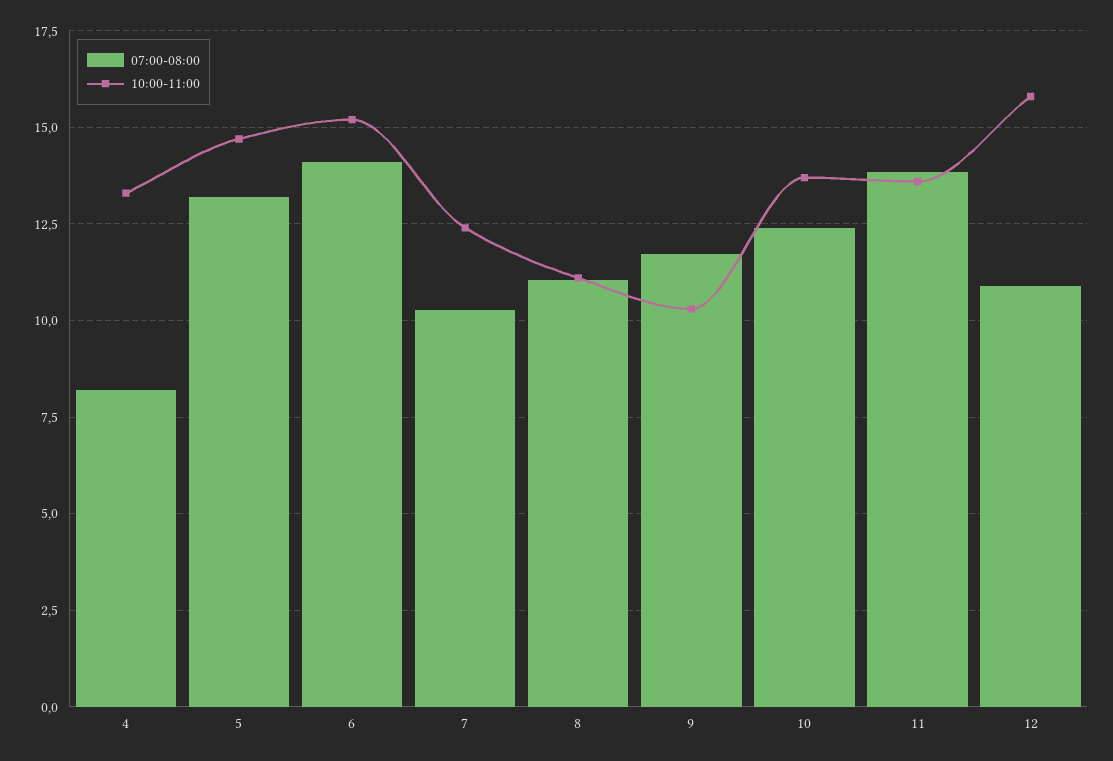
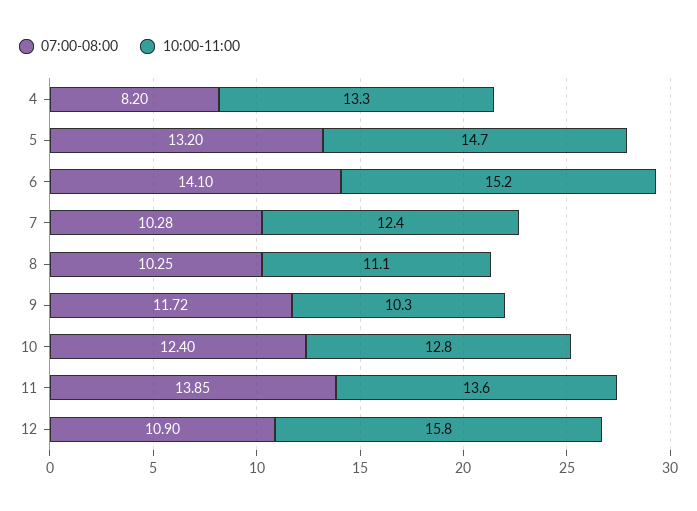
  {
    "07:00-08:00": {
      "4": 8.2,
      "5": 13.2,
      "6": 14.1,
      "7": 10.28,
-     "8": 11,
+     "8": 10.25,
      "9": 11.72,
      "10": 12.4,
      "11": 13.85,
      "12": 10.9
    },
    "10:00-11:00": {
      "4": 13.3,
      "5": 14.7,
      "6": 15.2,
      "7": 12.4,
      "8": 11.1,
      "9": 10.3,
-     "10": 13.75,
+     "10": 12.8,
      "11": 13.6,
      "12": 15.8
    }
  }

